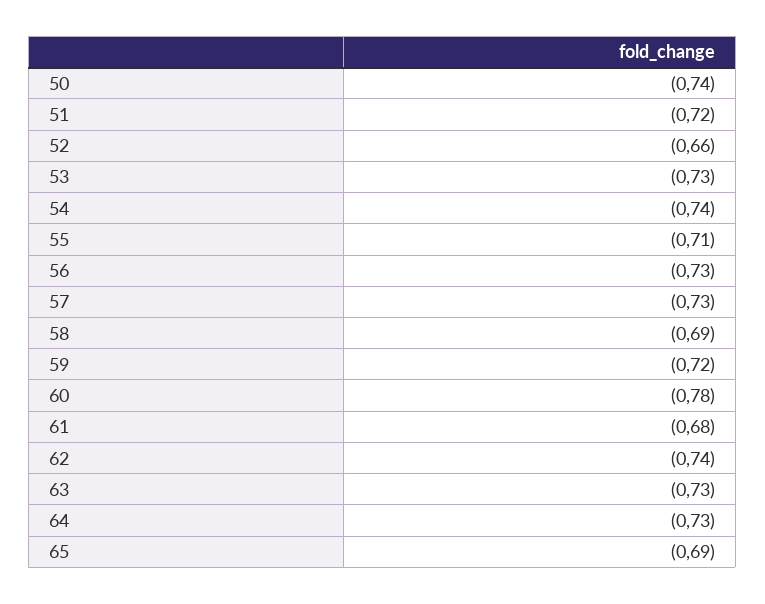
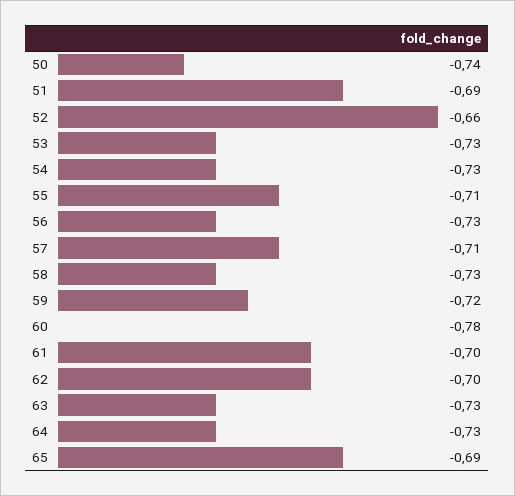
  {
    "50": -0.74,
-   "51": -0.72,
+   "51": -0.69,
    "52": -0.66,
    "53": -0.73,
-   "54": -0.74,
+   "54": -0.73,
    "55": -0.71,
    "56": -0.73,
-   "57": -0.73,
+   "57": -0.71,
-   "58": -0.69,
+   "58": -0.73,
    "59": -0.72,
    "60": -0.78,
-   "61": -0.68,
+   "61": -0.7,
-   "62": -0.74,
+   "62": -0.7,
    "63": -0.73,
    "64": -0.73,
    "65": -0.69
  }

